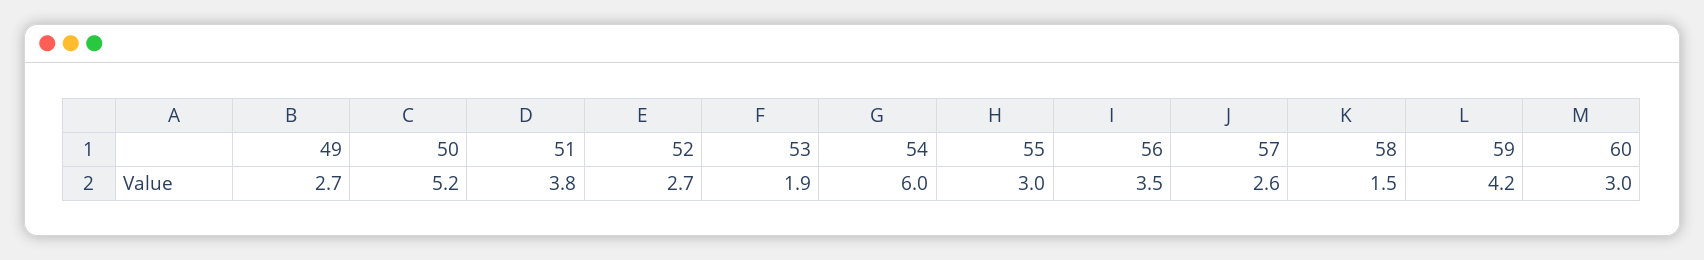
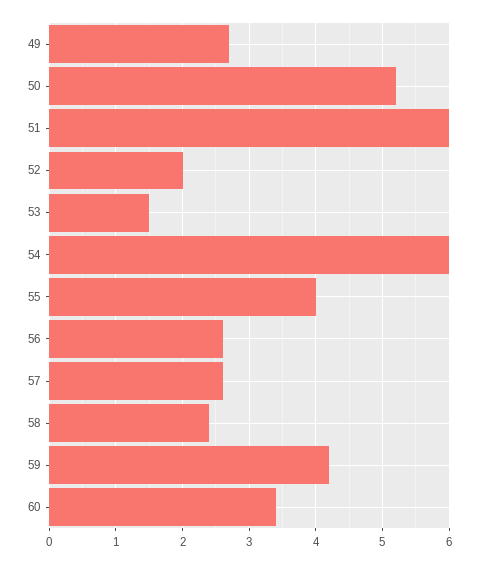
  {
    "49": 2.7,
    "50": 5.2,
-   "51": 3.8,
+   "51": 6,
-   "52": 2.7,
+   "52": 2,
-   "53": 1.9,
+   "53": 1.5,
    "54": 6,
-   "55": 3,
+   "55": 4,
-   "56": 3.5,
+   "56": 2.6,
    "57": 2.6,
-   "58": 1.5,
+   "58": 2.4,
    "59": 4.2,
-   "60": 3
+   "60": 3.4
  }

